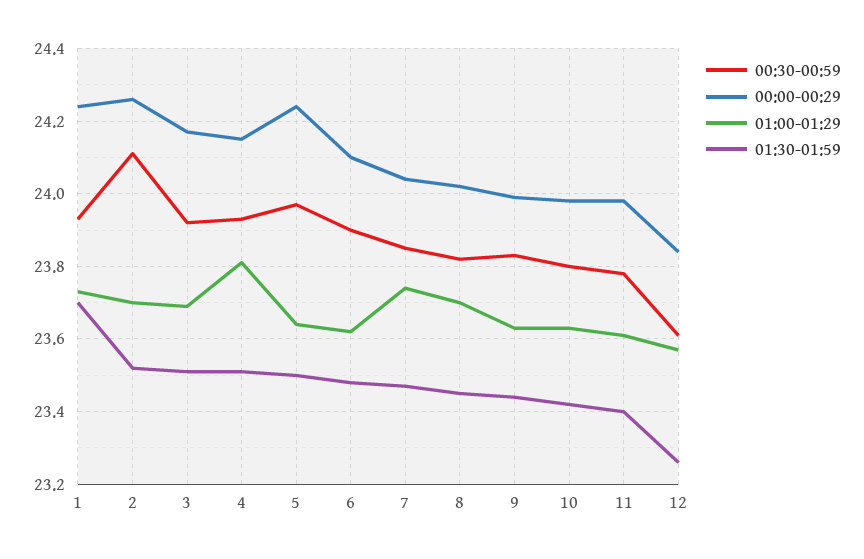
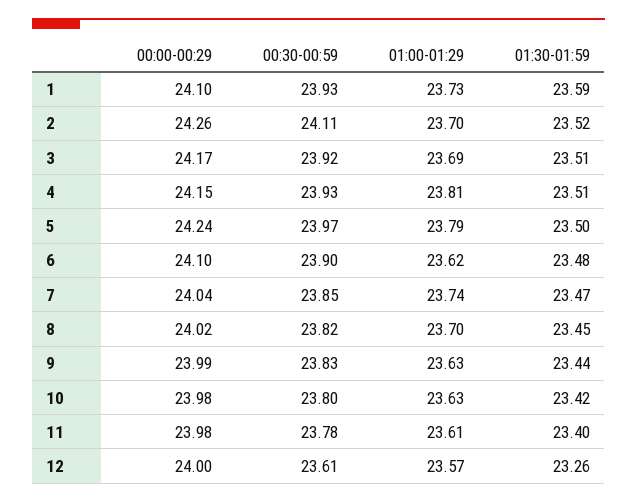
  {
    "00:30-00:59": {
      "1": 23.93,
      "2": 24.11,
      "3": 23.92,
      "4": 23.93,
      "5": 23.97,
      "6": 23.9,
      "7": 23.85,
      "8": 23.82,
      "9": 23.83,
      "10": 23.8,
      "11": 23.78,
      "12": 23.61
    },
    "00:00-00:29": {
-     "1": 24.25,
+     "1": 24.1,
      "2": 24.26,
      "3": 24.17,
      "4": 24.15,
      "5": 24.24,
      "6": 24.1,
      "7": 24.04,
      "8": 24.02,
      "9": 23.99,
      "10": 23.98,
      "11": 23.98,
-     "12": 23.85
+     "12": 24
    },
    "01:00-01:29": {
      "1": 23.73,
      "2": 23.7,
      "3": 23.69,
      "4": 23.81,
-     "5": 23.65,
+     "5": 23.79,
      "6": 23.62,
      "7": 23.74,
      "8": 23.7,
      "9": 23.63,
      "10": 23.63,
      "11": 23.61,
      "12": 23.57
    },
    "01:30-01:59": {
-     "1": 23.7,
+     "1": 23.59,
      "2": 23.52,
      "3": 23.51,
      "4": 23.51,
      "5": 23.5,
      "6": 23.48,
      "7": 23.47,
      "8": 23.45,
      "9": 23.44,
      "10": 23.42,
      "11": 23.4,
      "12": 23.26
    }
  }

